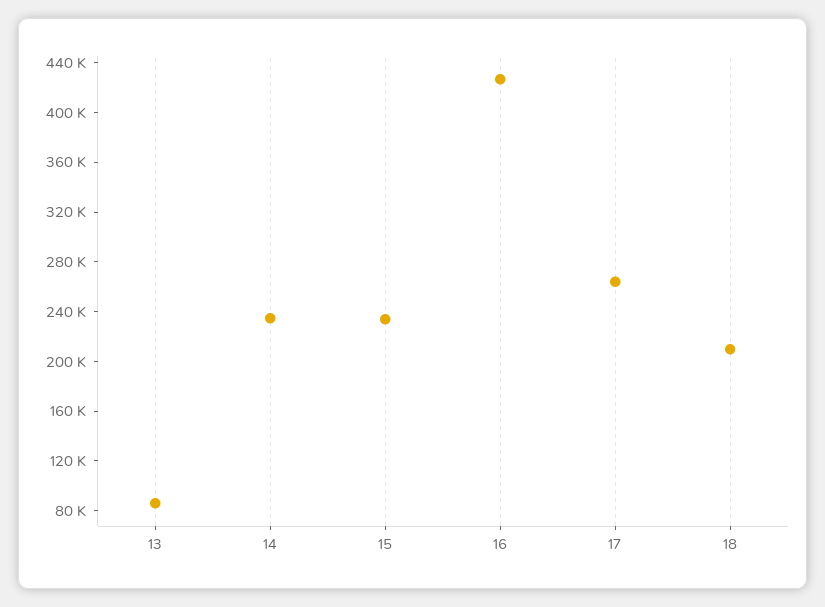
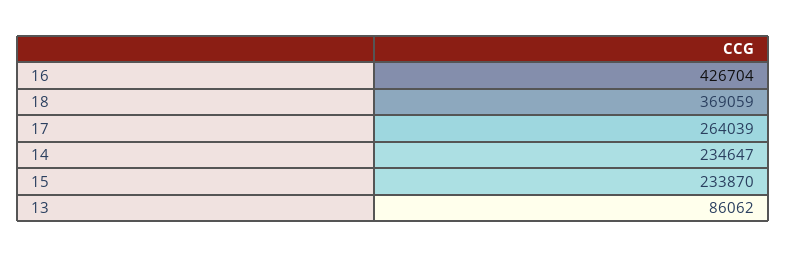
  {
    "13": 86062,
    "14": 234647,
    "15": 233870,
    "16": 426704,
    "17": 264039,
-   "18": 210000
+   "18": 369059
  }

